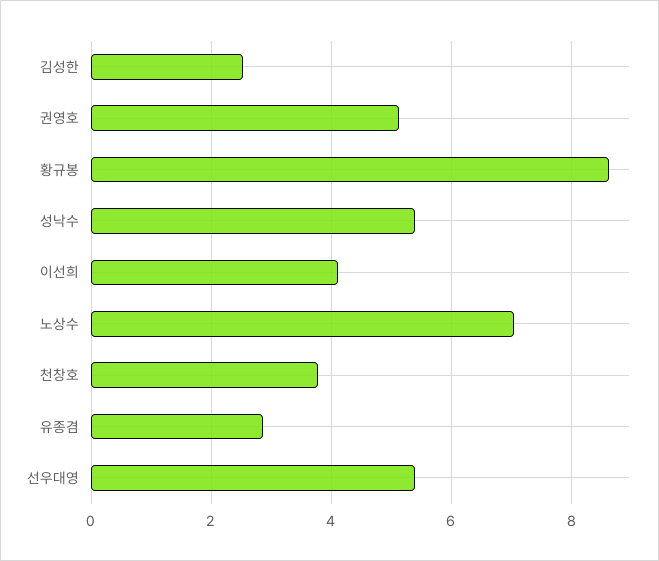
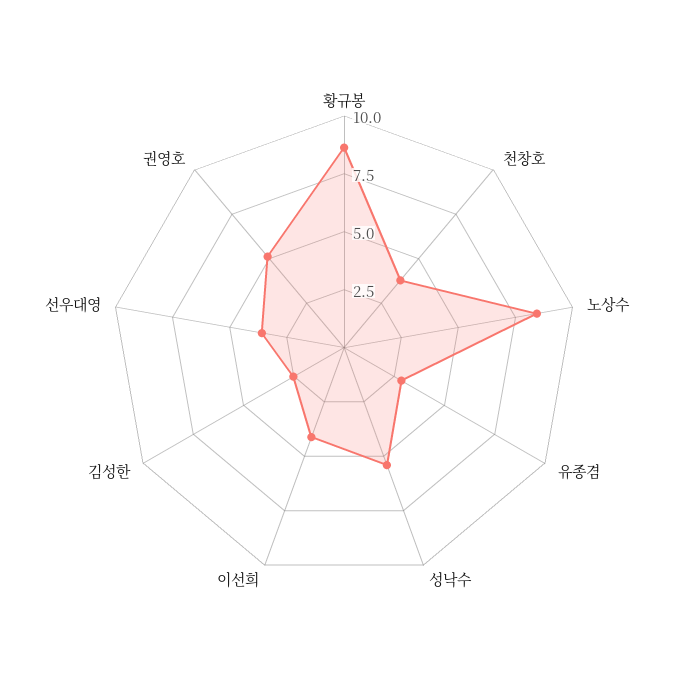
  {
    "김성한": 2.6,
    "권영호": 5.2,
    "황규봉": 8.6,
    "성낙수": 5.4,
    "이선희": 4.2,
-   "노상수": 7,
+   "노상수": 8.5,
    "천창호": 3.8,
    "유종겸": 2.8,
-   "선우대영": 5.4
+   "선우대영": 3.5
  }

